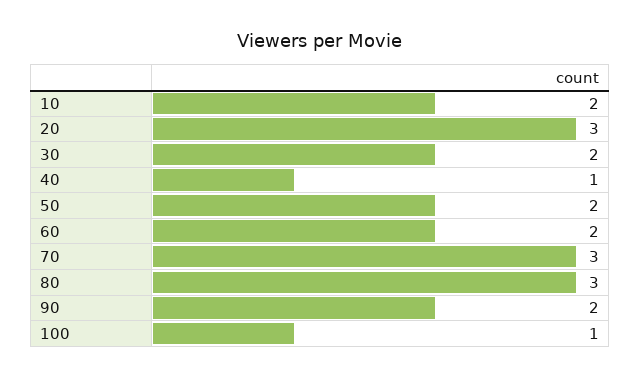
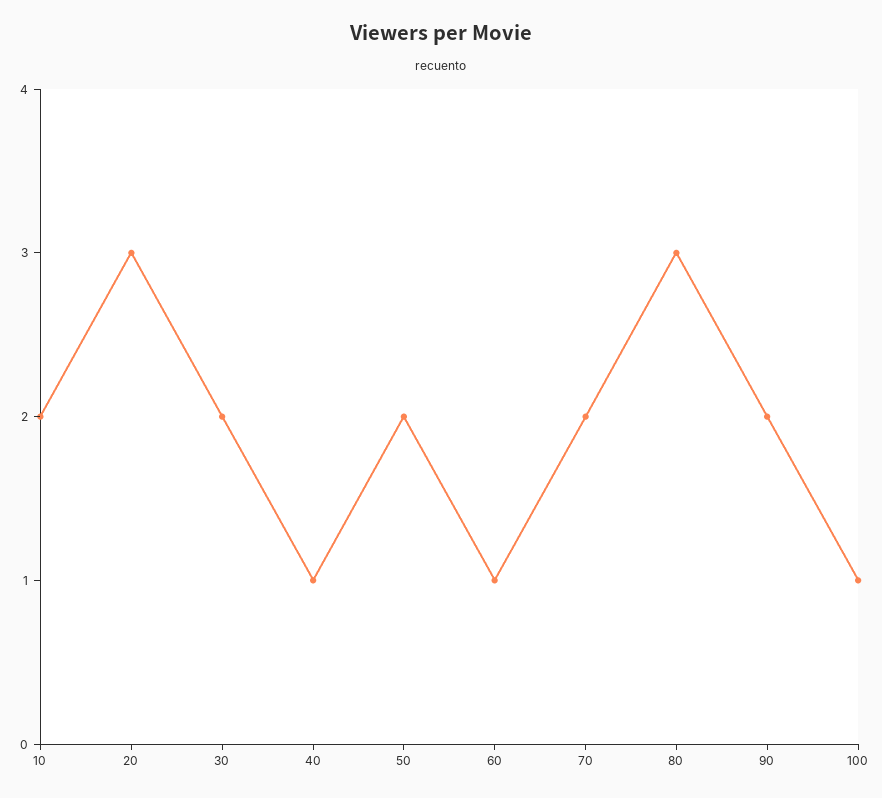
  {
    "10": 2,
    "20": 3,
    "30": 2,
    "40": 1,
    "50": 2,
-   "60": 2,
+   "60": 1,
-   "70": 3,
+   "70": 2,
    "80": 3,
    "90": 2,
    "100": 1
  }

